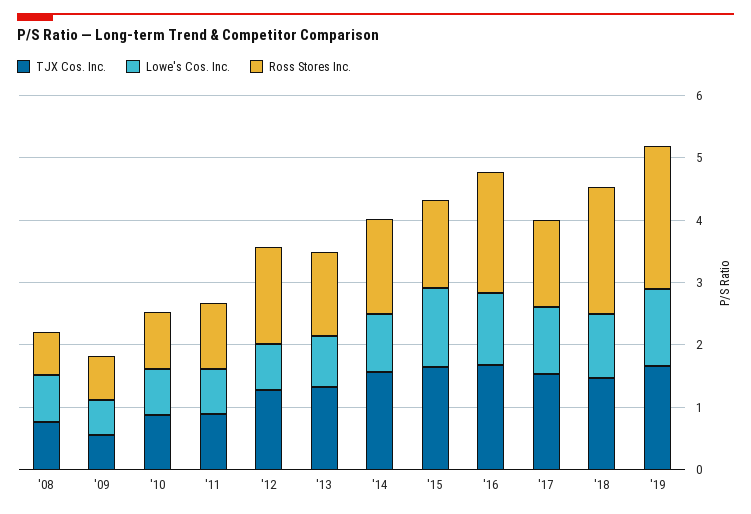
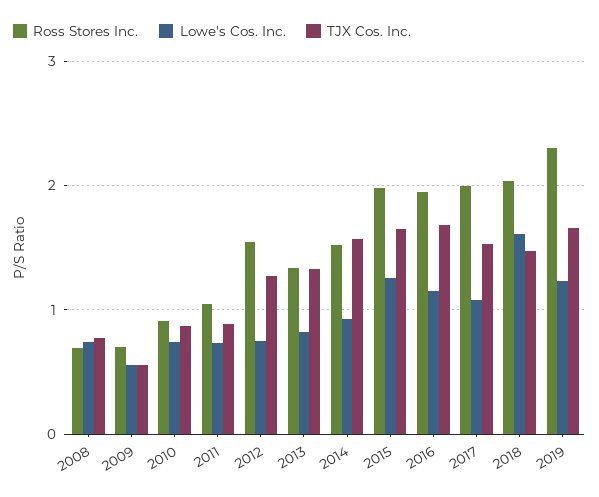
  {
    "TJX Cos. Inc.": {
      "'08": 0.8,
      "'09": 0.6,
      "'10": 0.9,
      "'11": 0.9,
      "'12": 1.3,
      "'13": 1.3,
      "'14": 1.6,
      "'15": 1.7,
      "'16": 1.7,
      "'17": 1.5,
      "'18": 1.5,
      "'19": 1.7
    },
    "Lowe's Cos. Inc.": {
      "'08": 0.7,
      "'09": 0.6,
      "'10": 0.7,
      "'11": 0.7,
      "'12": 0.8,
      "'13": 0.8,
      "'14": 0.9,
      "'15": 1.3,
      "'16": 1.2,
      "'17": 1.1,
-     "'18": 1,
+     "'18": 1.6,
      "'19": 1.2
    },
    "Ross Stores Inc.": {
      "'08": 0.7,
      "'09": 0.7,
      "'10": 0.9,
      "'11": 1.1,
      "'12": 1.6,
      "'13": 1.3,
      "'14": 1.5,
-     "'15": 1.4,
+     "'15": 2,
      "'16": 2,
-     "'17": 1.4,
+     "'17": 2,
      "'18": 2,
      "'19": 2.3
    }
  }

